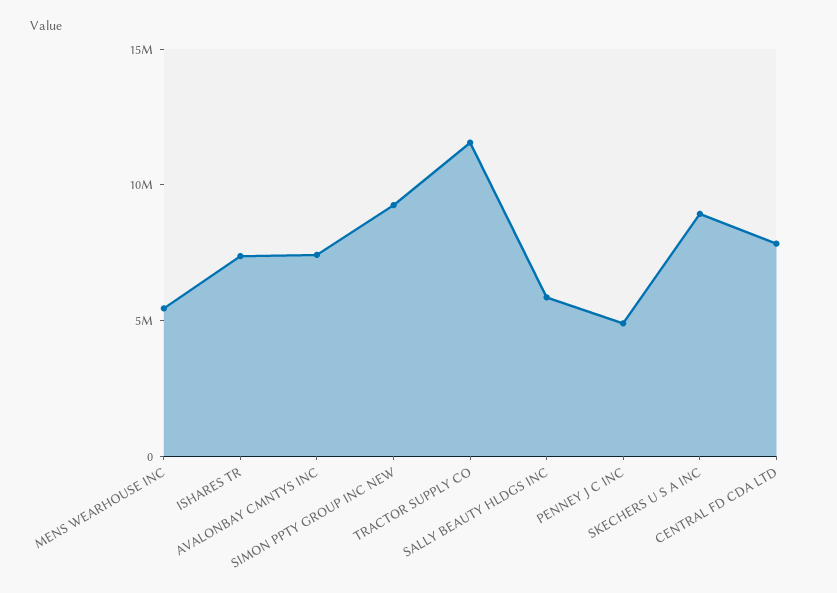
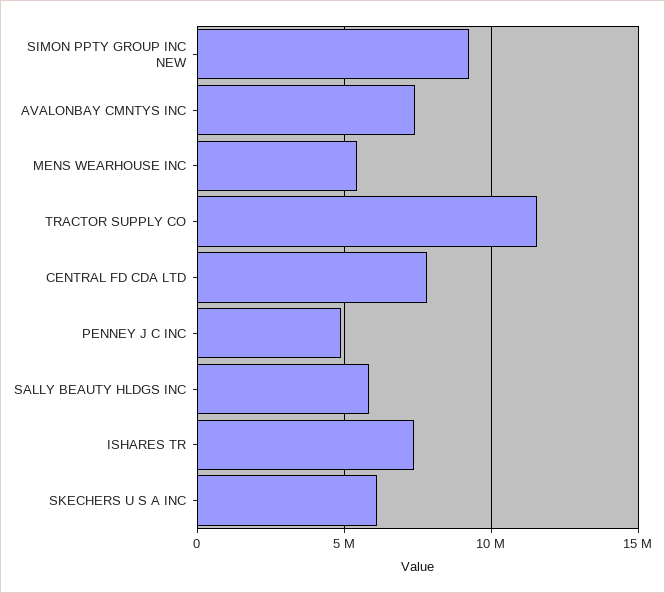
  {
    "MENS WEARHOUSE INC": 5500000,
    "ISHARES TR": 7500000,
    "AVALONBAY CMNTYS INC": 7500000,
    "SIMON PPTY GROUP INC NEW": 9500000,
    "TRACTOR SUPPLY CO": 11500000,
    "SALLY BEAUTY HLDGS INC": 6000000,
    "PENNEY J C INC": 5000000,
-   "SKECHERS U S A INC": 9000000,
+   "SKECHERS U S A INC": 6000000,
    "CENTRAL FD CDA LTD": 8000000
  }

